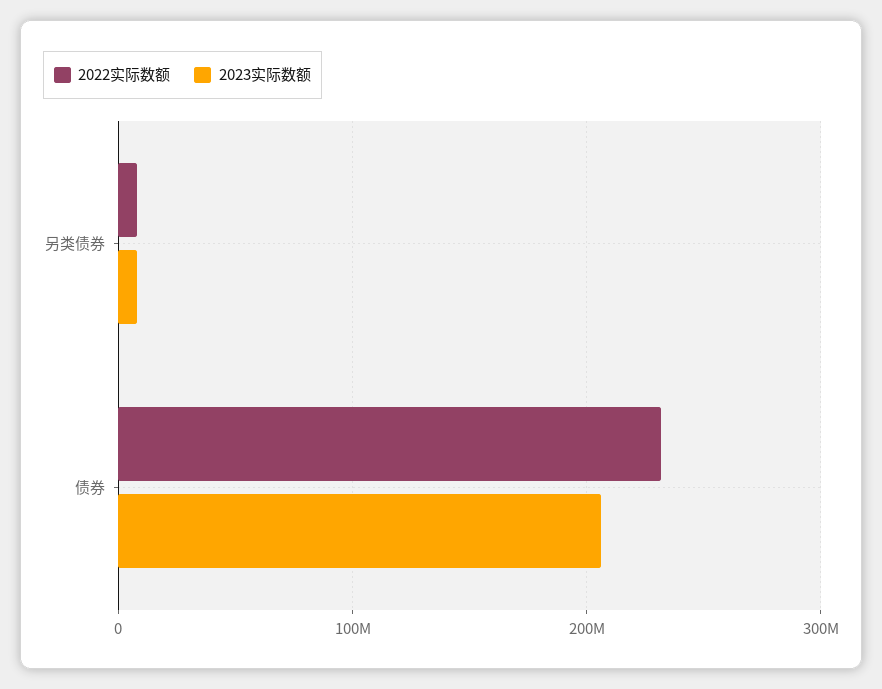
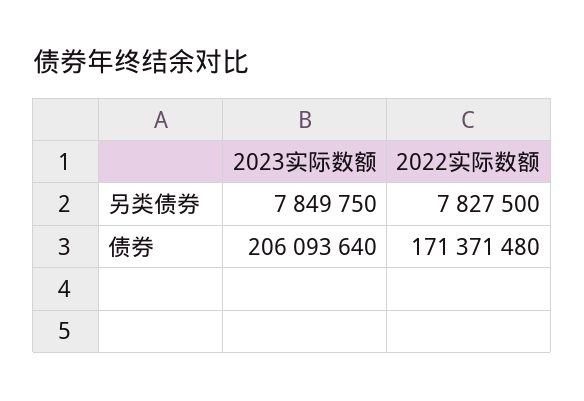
  {
    "2022实际数额": {
      "另类债券": 7827500,
-     "债券": 230000000
+     "债券": 171371480
    },
    "2023实际数额": {
      "另类债券": 7849750,
      "债券": 206093640
    }
  }

